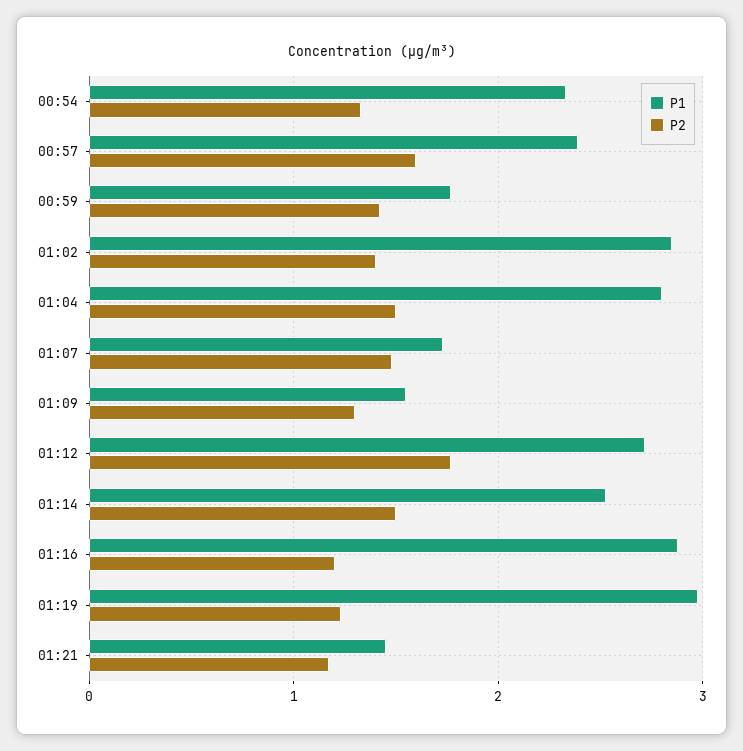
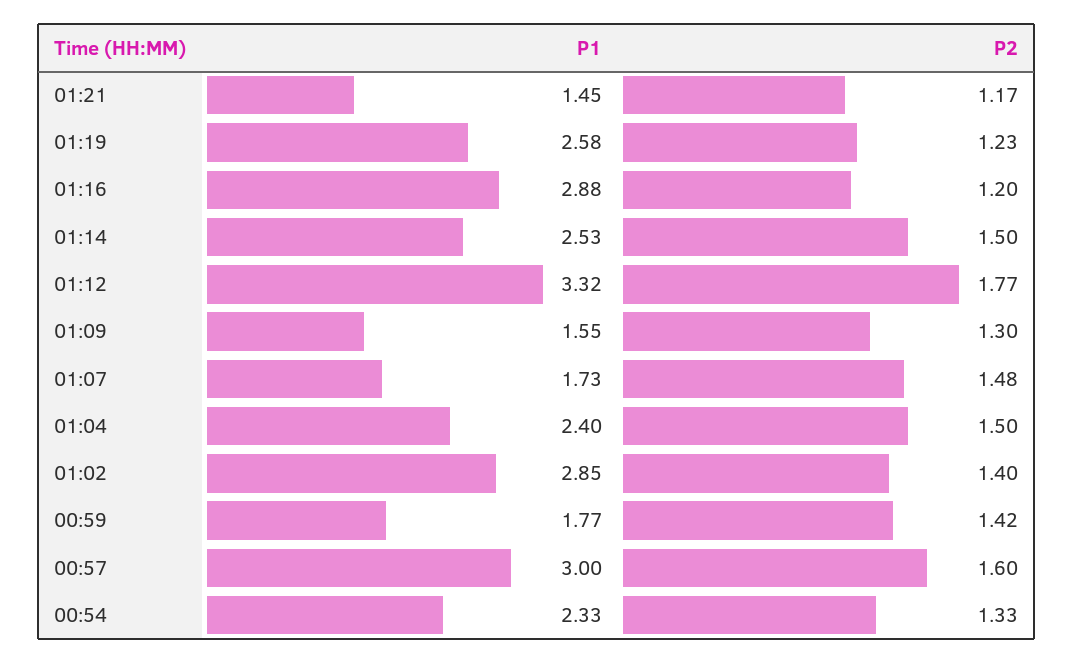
  {
    "P1": {
      "00:54": 2.33,
-     "00:57": 2.4,
+     "00:57": 3,
      "00:59": 1.77,
      "01:02": 2.85,
-     "01:04": 2.8,
+     "01:04": 2.4,
      "01:07": 1.73,
      "01:09": 1.55,
-     "01:12": 2.7,
+     "01:12": 3.32,
      "01:14": 2.53,
      "01:16": 2.88,
-     "01:19": 3,
+     "01:19": 2.58,
      "01:21": 1.45
    },
    "P2": {
      "00:54": 1.33,
      "00:57": 1.6,
      "00:59": 1.42,
      "01:02": 1.4,
      "01:04": 1.5,
      "01:07": 1.48,
      "01:09": 1.3,
      "01:12": 1.77,
      "01:14": 1.5,
      "01:16": 1.2,
      "01:19": 1.23,
      "01:21": 1.17
    }
  }

